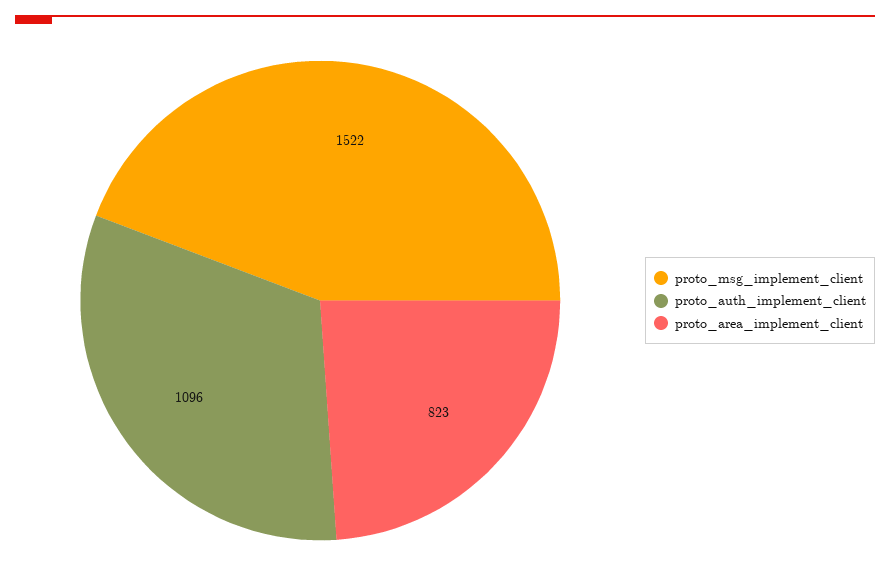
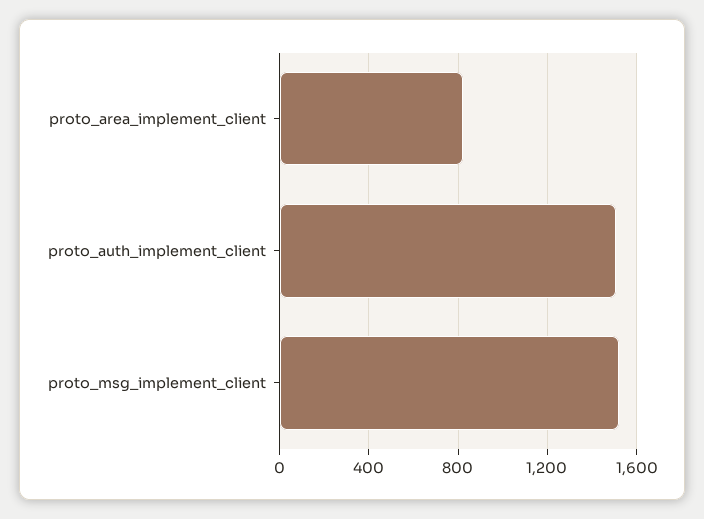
  {
    "proto_msg_implement_client": 1522,
-   "proto_auth_implement_client": 1096,
+   "proto_auth_implement_client": 1500,
    "proto_area_implement_client": 823
  }

